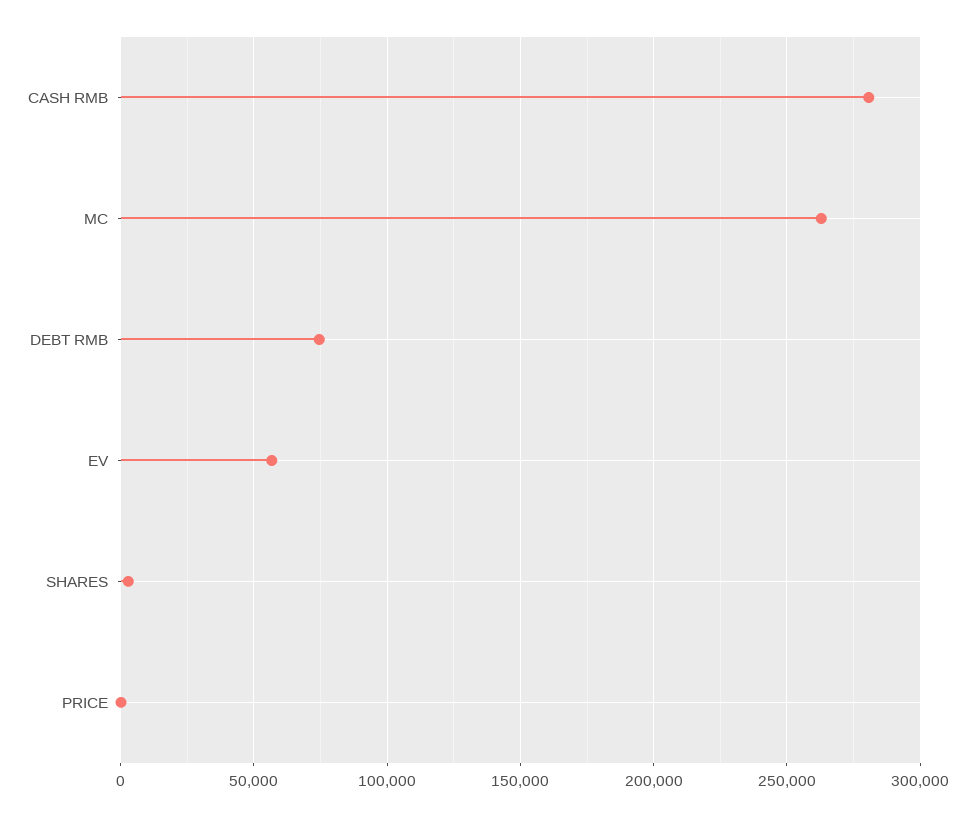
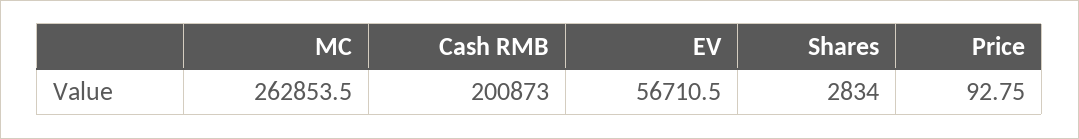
  {
-   "CASH RMB": 280000,
+   "CASH RMB": 200873,
    "MC": 262853.5,
-   "DEBT RMB": 75000,
    "EV": 56710.5,
    "SHARES": 2834,
    "PRICE": 92.75
  }

